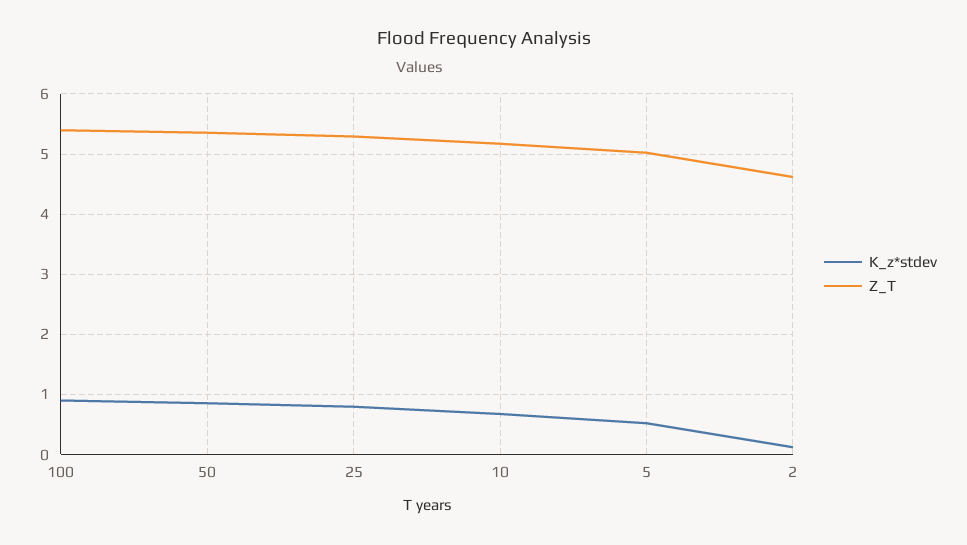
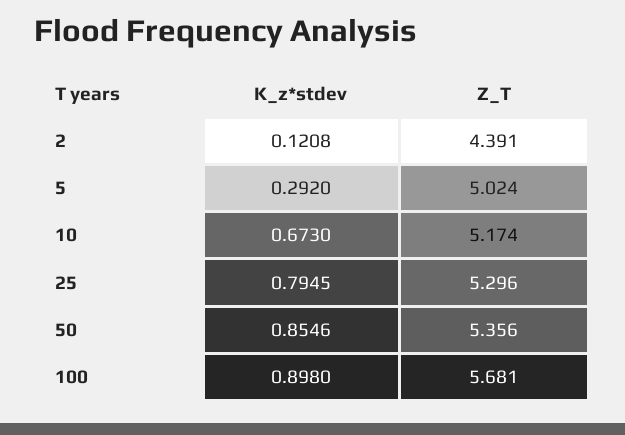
  {
    "K_z*stdev": {
      "100": 0.898,
      "50": 0.8546,
      "25": 0.7945,
      "10": 0.673,
-     "5": 0.5,
+     "5": 0.292,
      "2": 0.1208
    },
    "Z_T": {
-     "100": 5.4,
+     "100": 5.681,
      "50": 5.356,
      "25": 5.296,
      "10": 5.174,
      "5": 5.024,
-     "2": 4.6
+     "2": 4.391
    }
  }

